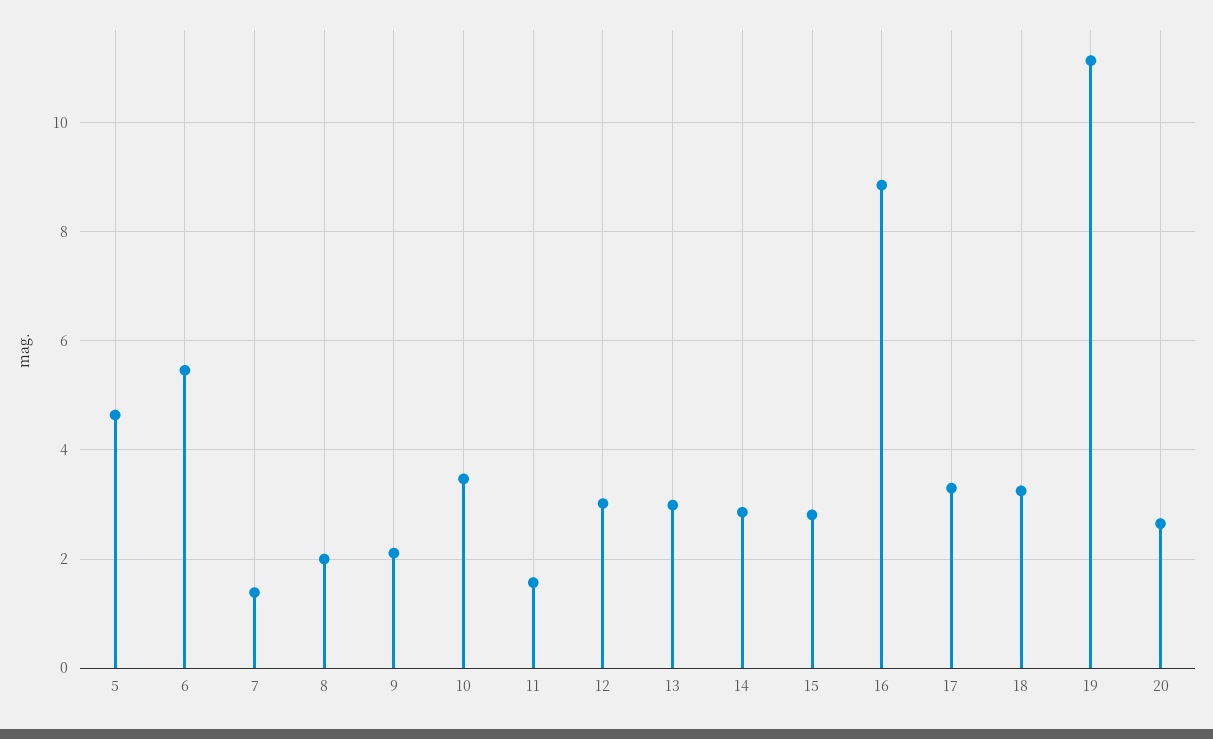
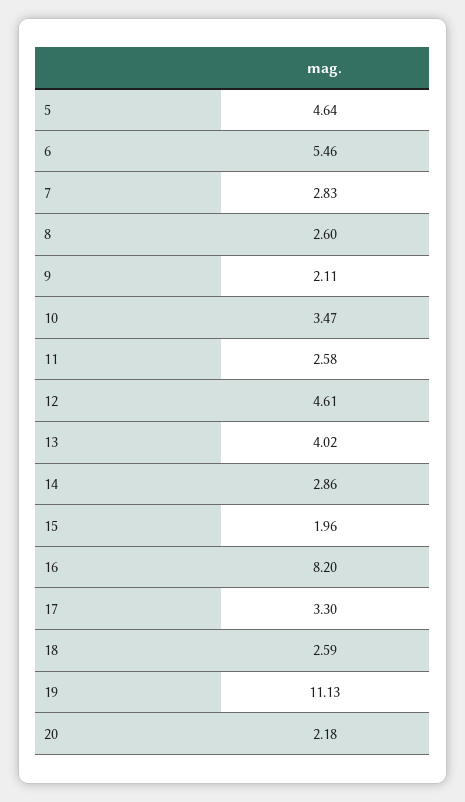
  {
    "5": 4.64,
    "6": 5.46,
-   "7": 1.4,
+   "7": 2.83,
-   "8": 2,
+   "8": 2.6,
    "9": 2.11,
    "10": 3.47,
-   "11": 1.6,
+   "11": 2.58,
-   "12": 3,
+   "12": 4.61,
-   "13": 3,
+   "13": 4.02,
    "14": 2.86,
-   "15": 2.8,
+   "15": 1.96,
-   "16": 8.8,
+   "16": 8.2,
    "17": 3.3,
-   "18": 3.2,
+   "18": 2.59,
    "19": 11.13,
-   "20": 2.6
+   "20": 2.18
  }

